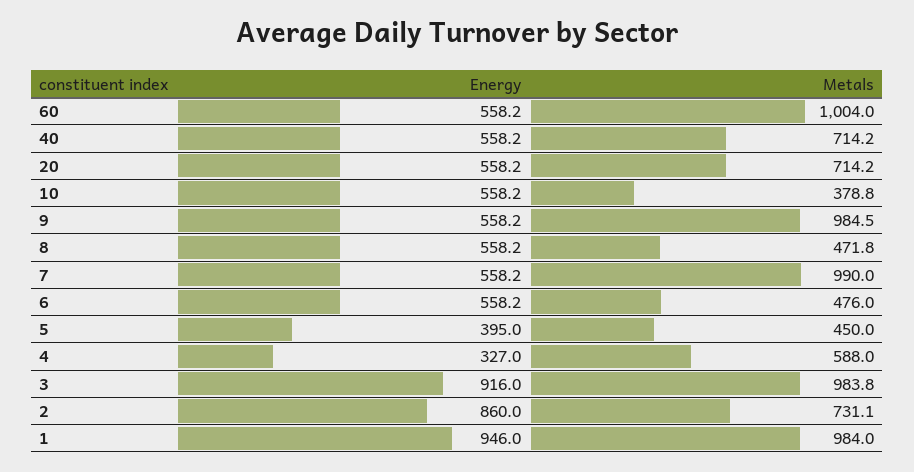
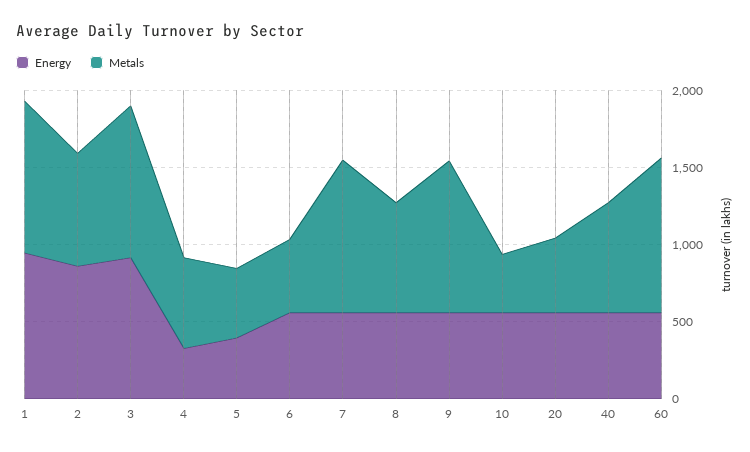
  {
    "Energy": {
      "60": 558.2,
      "40": 558.2,
      "20": 558.2,
      "10": 558.2,
      "9": 558.2,
      "8": 558.2,
      "7": 558.2,
      "6": 558.2,
      "5": 395,
      "4": 327,
      "3": 916,
      "2": 860,
      "1": 946
    },
    "Metals": {
      "60": 1004,
      "40": 714.2,
-     "20": 714.2,
+     "20": 500,
      "10": 378.8,
      "9": 984.5,
-     "8": 471.8,
+     "8": 700,
      "7": 990,
      "6": 476,
      "5": 450,
      "4": 588,
      "3": 983.8,
      "2": 731.1,
      "1": 984
    }
  }

